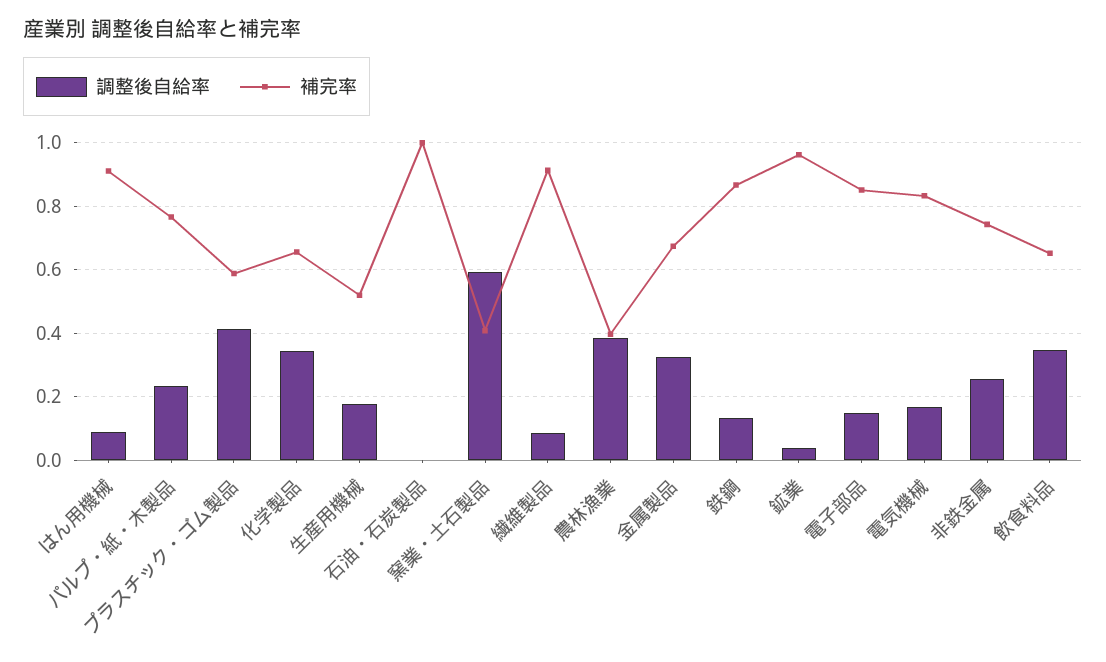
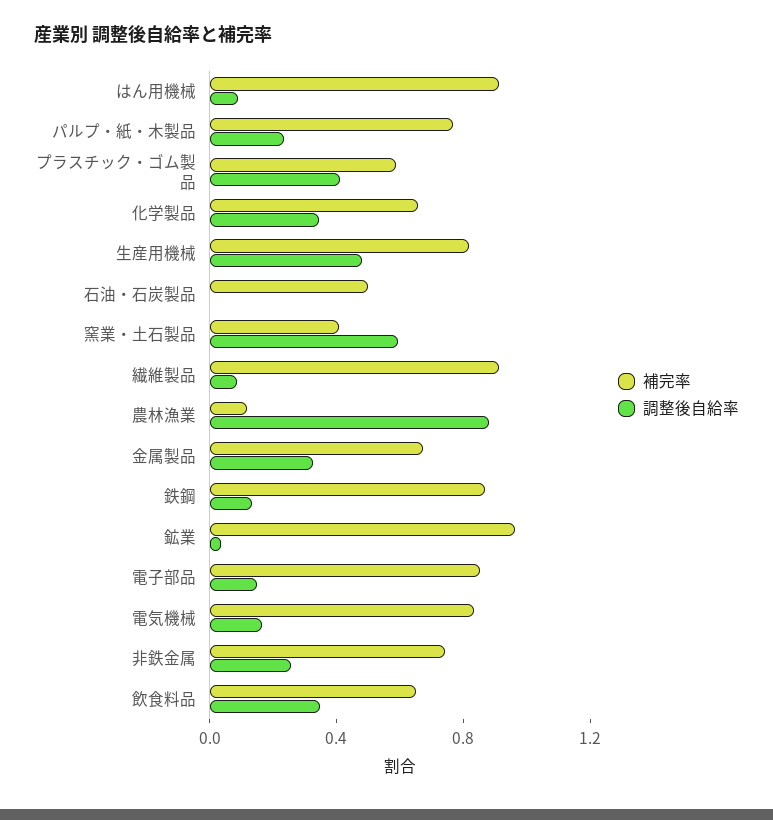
  {
    "調整後自給率": {
      "はん用機械": 0.08,
      "パルプ・紙・木製品": 0.24,
      "プラスチック・ゴム製品": 0.42,
      "化学製品": 0.34,
-     "生産用機械": 0.18,
+     "生産用機械": 0.5,
      "石油・石炭製品": 0,
      "窯業・土石製品": 0.6,
      "繊維製品": 0.08,
-     "農林漁業": 0.38,
+     "農林漁業": 0.9,
      "金属製品": 0.32,
      "鉄鋼": 0.14,
      "鉱業": 0.04,
      "電子部品": 0.14,
      "電気機械": 0.16,
      "非鉄金属": 0.26,
      "飲食料品": 0.34
    },
    "補完率": {
      "はん用機械": 0.92,
      "パルプ・紙・木製品": 0.76,
      "プラスチック・ゴム製品": 0.58,
      "化学製品": 0.66,
-     "生産用機械": 0.52,
+     "生産用機械": 0.8,
-     "石油・石炭製品": 1,
+     "石油・石炭製品": 0.5,
      "窯業・土石製品": 0.4,
      "繊維製品": 0.92,
-     "農林漁業": 0.4,
+     "農林漁業": 0.1,
      "金属製品": 0.68,
      "鉄鋼": 0.86,
      "鉱業": 0.96,
      "電子部品": 0.86,
      "電気機械": 0.84,
      "非鉄金属": 0.74,
      "飲食料品": 0.66
    }
  }

